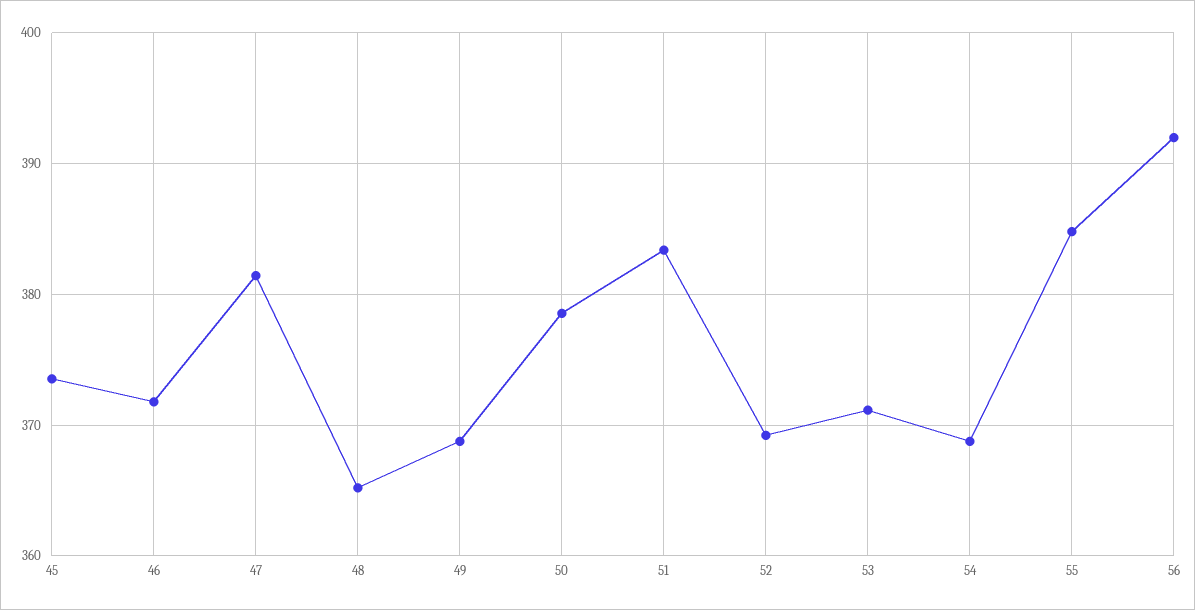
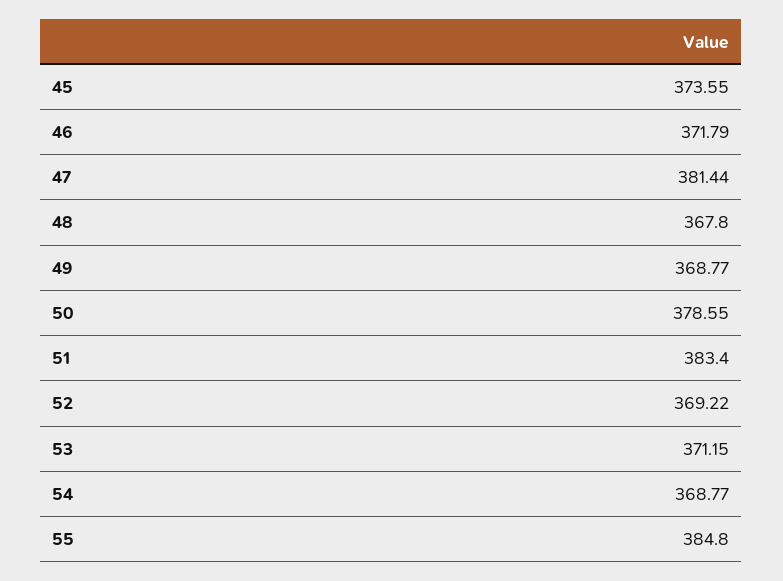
  {
    "45": 373.55,
    "46": 371.79,
    "47": 381.44,
-   "48": 365,
+   "48": 367.8,
    "49": 368.77,
    "50": 378.55,
    "51": 383.4,
    "52": 369.22,
    "53": 371.15,
    "54": 368.77,
-   "55": 384.8,
+   "55": 384.8
-   "56": 392
  }

